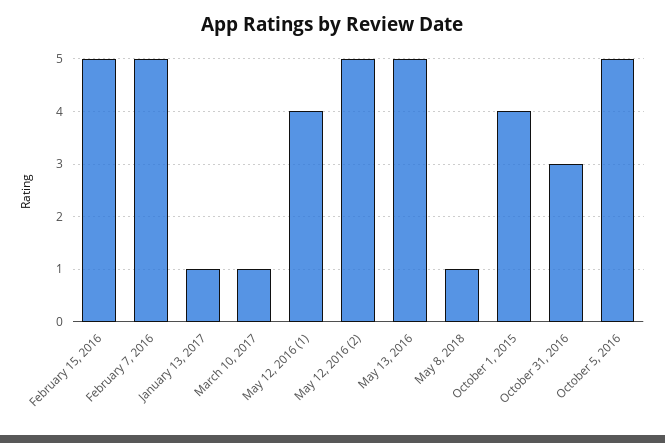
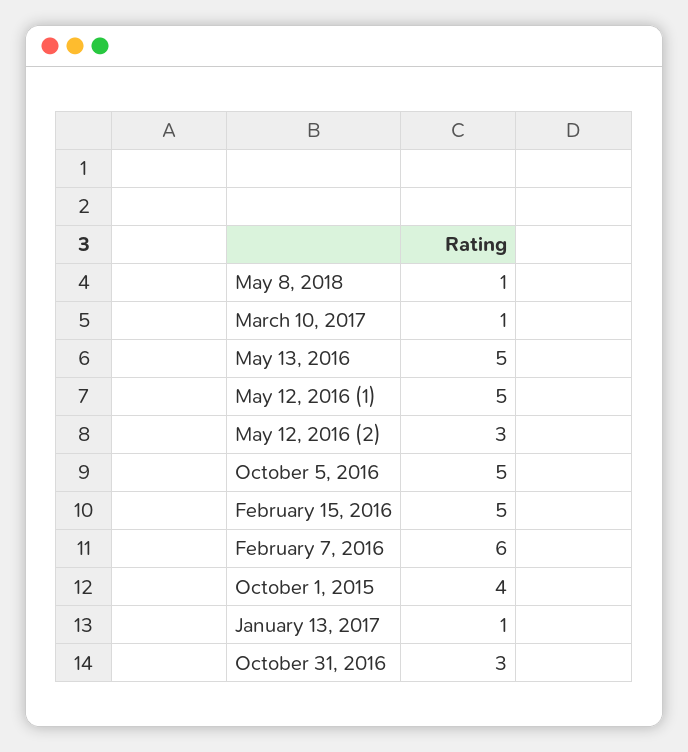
  {
    "February 15, 2016": 5,
-   "February 7, 2016": 5,
+   "February 7, 2016": 6,
    "January 13, 2017": 1,
    "March 10, 2017": 1,
-   "May 12, 2016 (1)": 4,
+   "May 12, 2016 (1)": 5,
-   "May 12, 2016 (2)": 5,
+   "May 12, 2016 (2)": 3,
    "May 13, 2016": 5,
    "May 8, 2018": 1,
    "October 1, 2015": 4,
    "October 31, 2016": 3,
    "October 5, 2016": 5
  }

